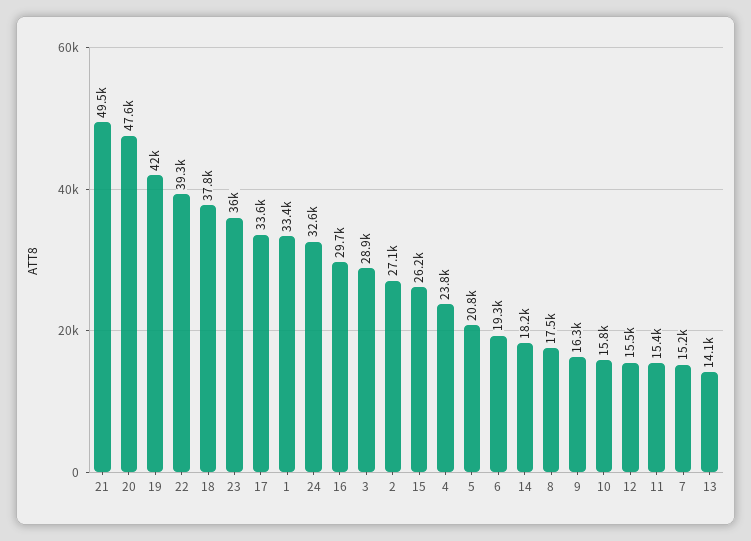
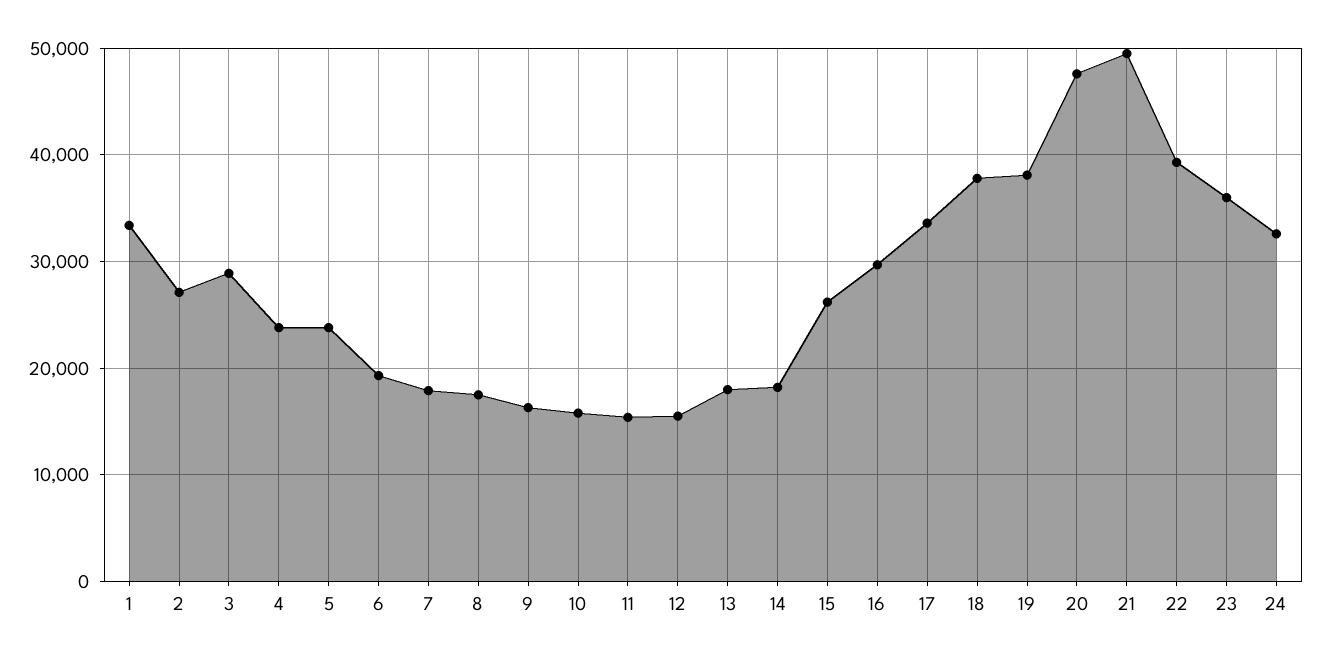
  {
    "21": 49500,
    "20": 47600,
-   "19": 42000,
+   "19": 38000,
    "22": 39300,
    "18": 37800,
    "23": 36000,
    "17": 33600,
    "1": 33400,
    "24": 32600,
    "16": 29700,
    "3": 28900,
    "2": 27100,
    "15": 26200,
    "4": 23800,
-   "5": 20800,
+   "5": 24000,
    "6": 19300,
    "14": 18200,
    "8": 17500,
    "9": 16300,
    "10": 15800,
    "12": 15500,
    "11": 15400,
-   "7": 15200,
+   "7": 18000,
-   "13": 14100
+   "13": 18000
  }

